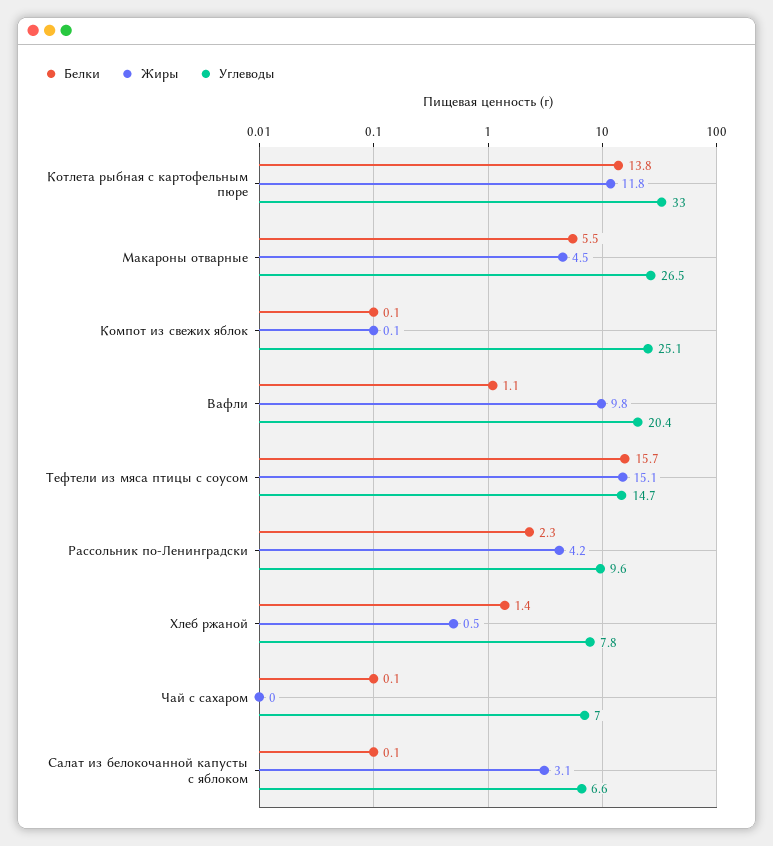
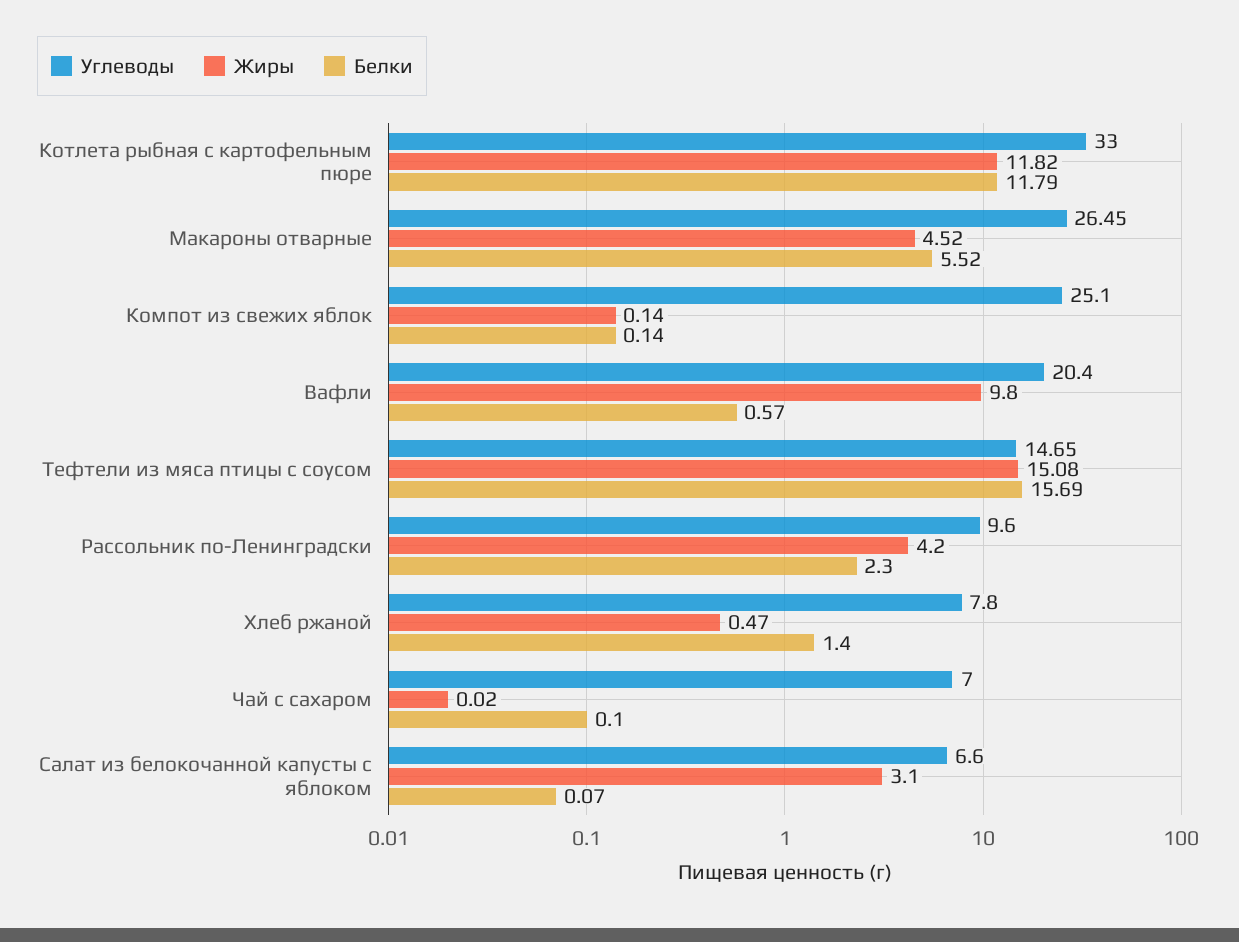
  {
    "Белки": {
-     "Котлета рыбная с картофельным пюре": 13.8,
+     "Котлета рыбная с картофельным пюре": 11.79,
      "Макароны отварные": 5.52,
      "Компот из свежих яблок": 0.14,
-     "Вафли": 1.1,
+     "Вафли": 0.57,
      "Тефтели из мяса птицы с соусом": 15.69,
      "Рассольник по-Ленинградски": 2.3,
      "Хлеб ржаной": 1.4,
      "Чай с сахаром": 0.1,
      "Салат из белокочанной капусты с яблоком": 0.07
    },
    "Жиры": {
      "Котлета рыбная с картофельным пюре": 11.82,
      "Макароны отварные": 4.52,
      "Компот из свежих яблок": 0.14,
      "Вафли": 9.8,
      "Тефтели из мяса птицы с соусом": 15.08,
      "Рассольник по-Ленинградски": 4.2,
      "Хлеб ржаной": 0.47,
      "Чай с сахаром": 0.02,
      "Салат из белокочанной капусты с яблоком": 3.1
    },
    "Углеводы": {
      "Котлета рыбная с картофельным пюре": 33,
      "Макароны отварные": 26.45,
      "Компот из свежих яблок": 25.1,
      "Вафли": 20.4,
      "Тефтели из мяса птицы с соусом": 14.65,
      "Рассольник по-Ленинградски": 9.6,
      "Хлеб ржаной": 7.8,
      "Чай с сахаром": 7,
      "Салат из белокочанной капусты с яблоком": 6.6
    }
  }

